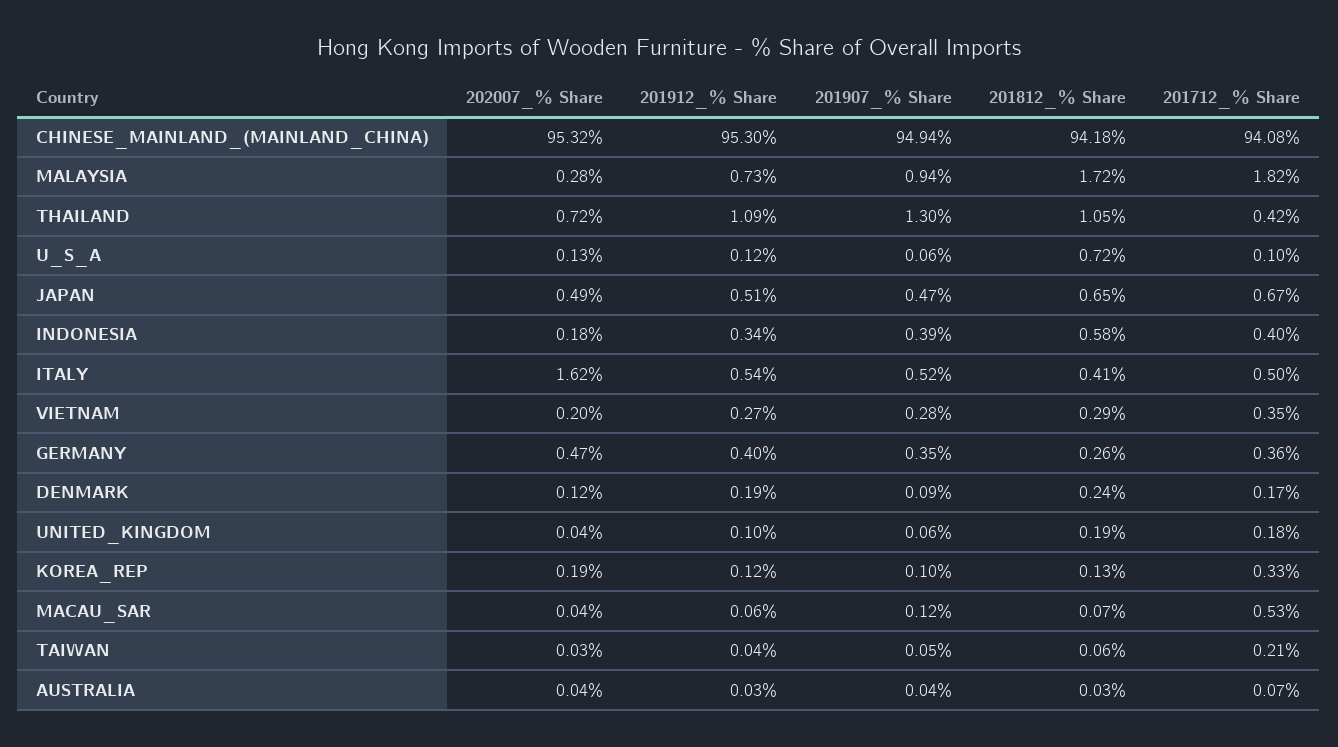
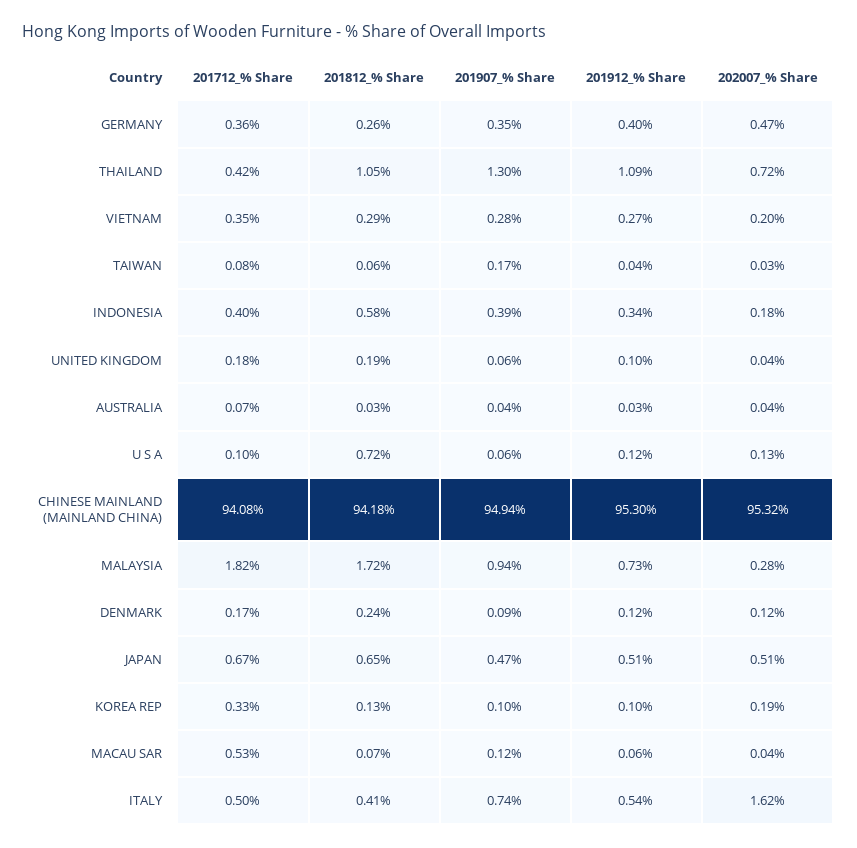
  {
    "202007_% Share": {
      "CHINESE_MAINLAND_(MAINLAND_CHINA)": 95.32,
      "MALAYSIA": 0.28,
      "THAILAND": 0.72,
      "U_S_A": 0.13,
-     "JAPAN": 0.49,
+     "JAPAN": 0.51,
      "INDONESIA": 0.18,
      "ITALY": 1.62,
      "VIETNAM": 0.2,
      "GERMANY": 0.47,
      "DENMARK": 0.12,
      "UNITED_KINGDOM": 0.04,
      "KOREA_REP": 0.19,
      "MACAU_SAR": 0.04,
      "TAIWAN": 0.03,
      "AUSTRALIA": 0.04
    },
    "201912_% Share": {
      "CHINESE_MAINLAND_(MAINLAND_CHINA)": 95.3,
      "MALAYSIA": 0.73,
      "THAILAND": 1.09,
      "U_S_A": 0.12,
      "JAPAN": 0.51,
      "INDONESIA": 0.34,
      "ITALY": 0.54,
      "VIETNAM": 0.27,
      "GERMANY": 0.4,
-     "DENMARK": 0.19,
+     "DENMARK": 0.12,
      "UNITED_KINGDOM": 0.1,
-     "KOREA_REP": 0.12,
+     "KOREA_REP": 0.1,
      "MACAU_SAR": 0.06,
      "TAIWAN": 0.04,
      "AUSTRALIA": 0.03
    },
    "201907_% Share": {
      "CHINESE_MAINLAND_(MAINLAND_CHINA)": 94.94,
      "MALAYSIA": 0.94,
      "THAILAND": 1.3,
      "U_S_A": 0.06,
      "JAPAN": 0.47,
      "INDONESIA": 0.39,
-     "ITALY": 0.52,
+     "ITALY": 0.74,
      "VIETNAM": 0.28,
      "GERMANY": 0.35,
      "DENMARK": 0.09,
      "UNITED_KINGDOM": 0.06,
      "KOREA_REP": 0.1,
      "MACAU_SAR": 0.12,
-     "TAIWAN": 0.05,
+     "TAIWAN": 0.17,
      "AUSTRALIA": 0.04
    },
    "201812_% Share": {
      "CHINESE_MAINLAND_(MAINLAND_CHINA)": 94.18,
      "MALAYSIA": 1.72,
      "THAILAND": 1.05,
      "U_S_A": 0.72,
      "JAPAN": 0.65,
      "INDONESIA": 0.58,
      "ITALY": 0.41,
      "VIETNAM": 0.29,
      "GERMANY": 0.26,
      "DENMARK": 0.24,
      "UNITED_KINGDOM": 0.19,
      "KOREA_REP": 0.13,
      "MACAU_SAR": 0.07,
      "TAIWAN": 0.06,
      "AUSTRALIA": 0.03
    },
    "201712_% Share": {
      "CHINESE_MAINLAND_(MAINLAND_CHINA)": 94.08,
      "MALAYSIA": 1.82,
      "THAILAND": 0.42,
      "U_S_A": 0.1,
      "JAPAN": 0.67,
      "INDONESIA": 0.4,
      "ITALY": 0.5,
      "VIETNAM": 0.35,
      "GERMANY": 0.36,
      "DENMARK": 0.17,
      "UNITED_KINGDOM": 0.18,
      "KOREA_REP": 0.33,
      "MACAU_SAR": 0.53,
-     "TAIWAN": 0.21,
+     "TAIWAN": 0.08,
      "AUSTRALIA": 0.07
    }
  }

